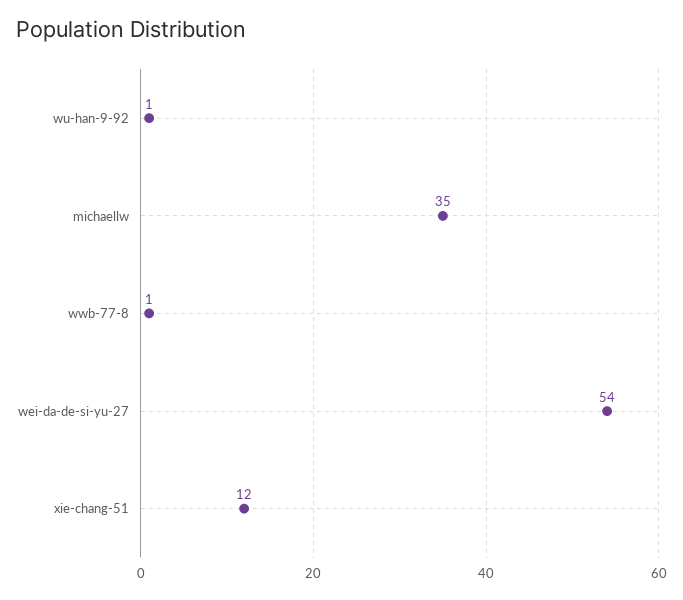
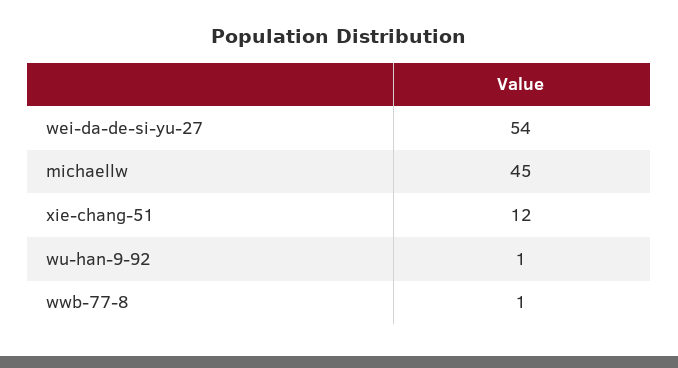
  {
    "wu-han-9-92": 1,
-   "michaellw": 35,
+   "michaellw": 45,
    "wwb-77-8": 1,
    "wei-da-de-si-yu-27": 54,
    "xie-chang-51": 12
  }

